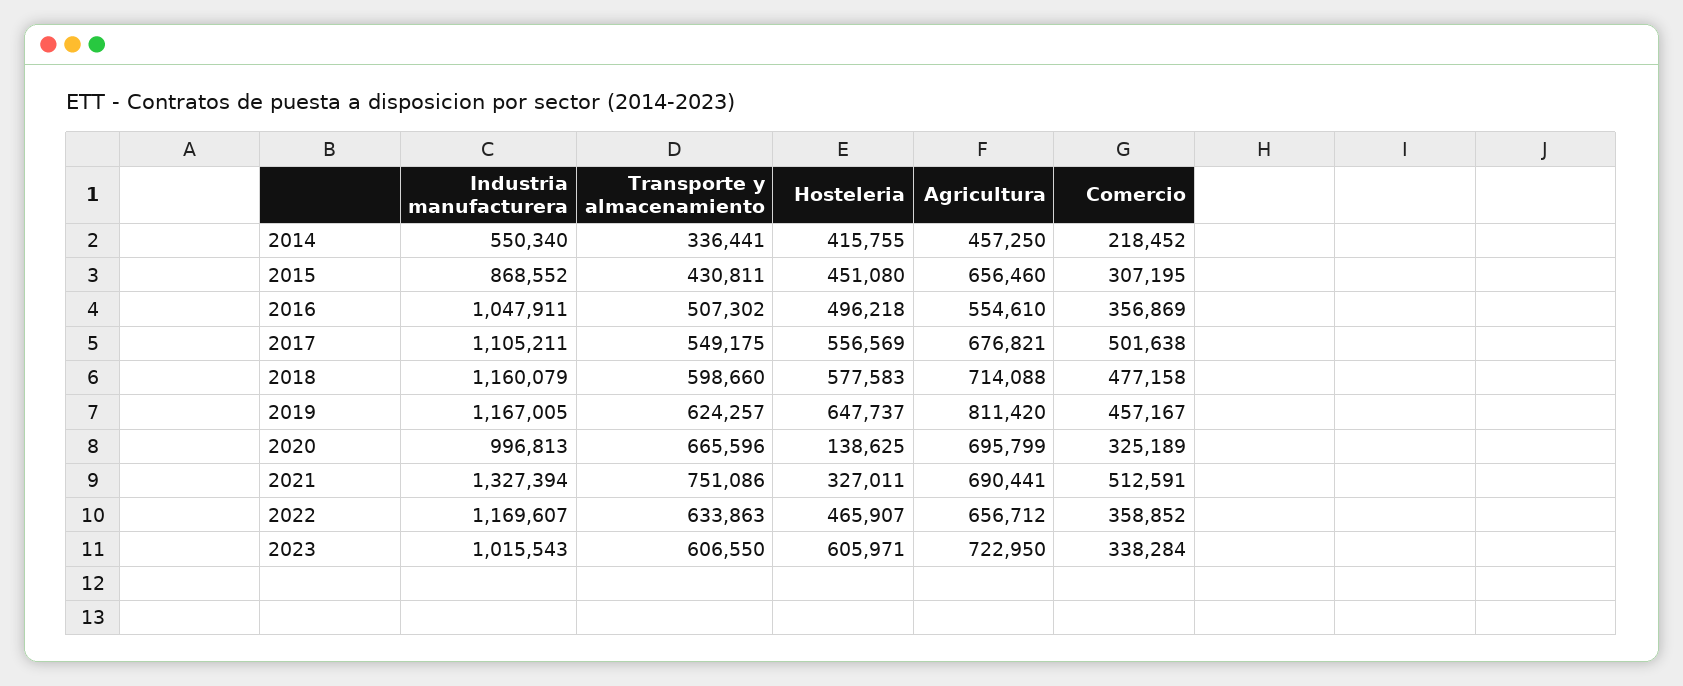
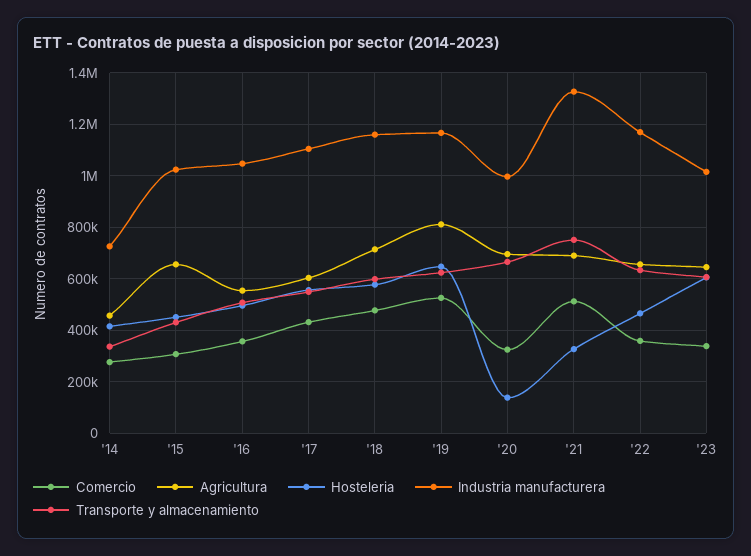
  {
    "Industria manufacturera": {
-     "2014": 550340,
+     "2014": 725000,
-     "2015": 868552,
+     "2015": 1025000,
      "2016": 1047911,
      "2017": 1105211,
      "2018": 1160079,
      "2019": 1167005,
      "2020": 996813,
      "2021": 1327394,
      "2022": 1169607,
      "2023": 1015543
    },
    "Transporte y almacenamiento": {
      "2014": 336441,
      "2015": 430811,
      "2016": 507302,
      "2017": 549175,
      "2018": 598660,
      "2019": 624257,
      "2020": 665596,
      "2021": 751086,
      "2022": 633863,
      "2023": 606550
    },
    "Hosteleria": {
      "2014": 415755,
      "2015": 451080,
      "2016": 496218,
      "2017": 556569,
      "2018": 577583,
      "2019": 647737,
      "2020": 138625,
      "2021": 327011,
      "2022": 465907,
      "2023": 605971
    },
    "Agricultura": {
      "2014": 457250,
      "2015": 656460,
      "2016": 554610,
-     "2017": 676821,
+     "2017": 600000,
      "2018": 714088,
      "2019": 811420,
      "2020": 695799,
      "2021": 690441,
      "2022": 656712,
-     "2023": 722950
+     "2023": 650000
    },
    "Comercio": {
-     "2014": 218452,
+     "2014": 275000,
      "2015": 307195,
      "2016": 356869,
-     "2017": 501638,
+     "2017": 425000,
      "2018": 477158,
-     "2019": 457167,
+     "2019": 525000,
      "2020": 325189,
      "2021": 512591,
      "2022": 358852,
      "2023": 338284
    }
  }

